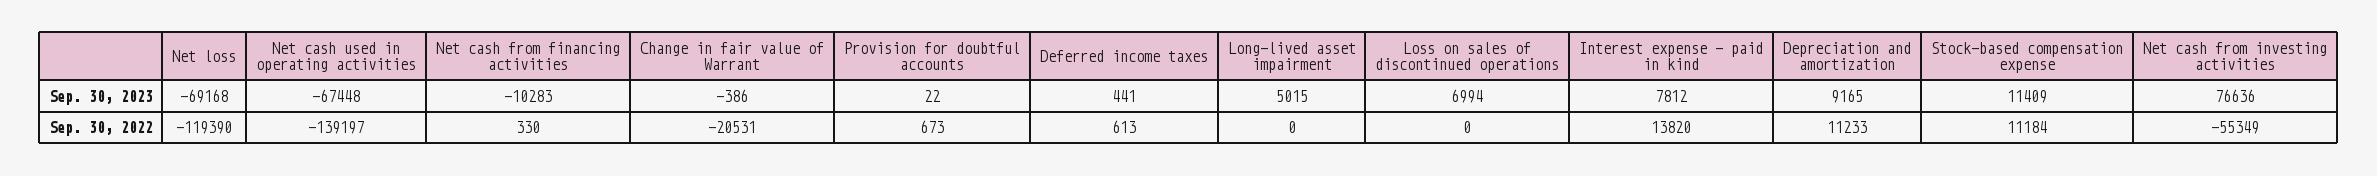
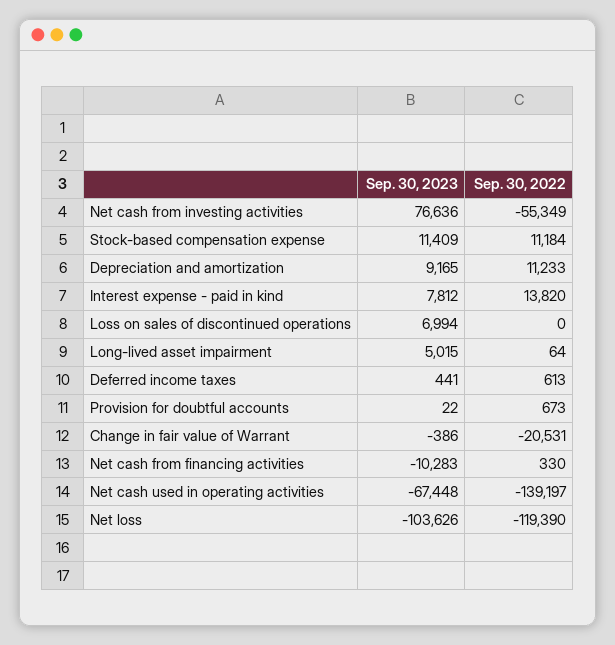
  {
    "Net loss": {
-     "Sep. 30, 2023": -69168,
+     "Sep. 30, 2023": -103626,
      "Sep. 30, 2022": -119390
    },
    "Net cash used in operating activities": {
      "Sep. 30, 2023": -67448,
      "Sep. 30, 2022": -139197
    },
    "Net cash from financing activities": {
      "Sep. 30, 2023": -10283,
      "Sep. 30, 2022": 330
    },
    "Change in fair value of Warrant": {
      "Sep. 30, 2023": -386,
      "Sep. 30, 2022": -20531
    },
    "Provision for doubtful accounts": {
      "Sep. 30, 2023": 22,
      "Sep. 30, 2022": 673
    },
    "Deferred income taxes": {
      "Sep. 30, 2023": 441,
      "Sep. 30, 2022": 613
    },
    "Long-lived asset impairment": {
      "Sep. 30, 2023": 5015,
-     "Sep. 30, 2022": 0
+     "Sep. 30, 2022": 64
    },
    "Loss on sales of discontinued operations": {
      "Sep. 30, 2023": 6994,
      "Sep. 30, 2022": 0
    },
    "Interest expense - paid in kind": {
      "Sep. 30, 2023": 7812,
      "Sep. 30, 2022": 13820
    },
    "Depreciation and amortization": {
      "Sep. 30, 2023": 9165,
      "Sep. 30, 2022": 11233
    },
    "Stock-based compensation expense": {
      "Sep. 30, 2023": 11409,
      "Sep. 30, 2022": 11184
    },
    "Net cash from investing activities": {
      "Sep. 30, 2023": 76636,
      "Sep. 30, 2022": -55349
    }
  }

